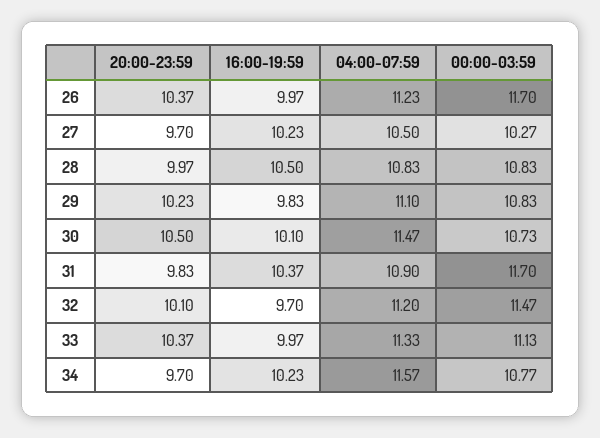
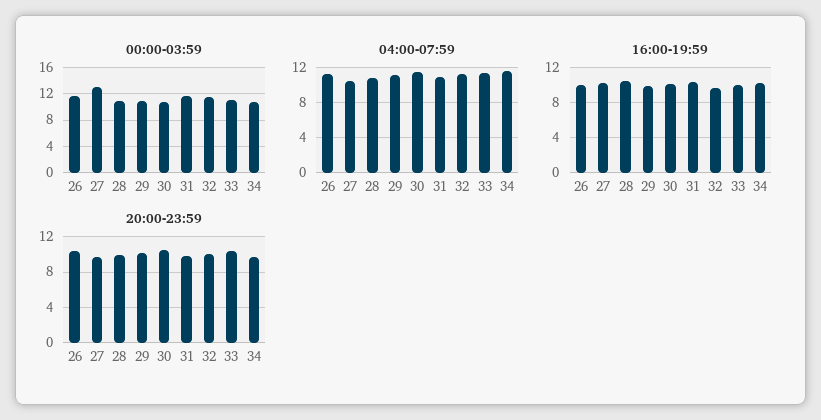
  {
    "20:00-23:59": {
      "26": 10.37,
      "27": 9.7,
      "28": 9.97,
      "29": 10.23,
      "30": 10.5,
      "31": 9.83,
      "32": 10.1,
      "33": 10.37,
      "34": 9.7
    },
    "16:00-19:59": {
      "26": 9.97,
      "27": 10.23,
      "28": 10.5,
      "29": 9.83,
      "30": 10.1,
      "31": 10.37,
      "32": 9.7,
      "33": 9.97,
      "34": 10.23
    },
    "04:00-07:59": {
      "26": 11.23,
      "27": 10.5,
      "28": 10.83,
      "29": 11.1,
      "30": 11.47,
      "31": 10.9,
      "32": 11.2,
      "33": 11.33,
      "34": 11.57
    },
    "00:00-03:59": {
      "26": 11.7,
-     "27": 10.27,
+     "27": 13,
      "28": 10.83,
      "29": 10.83,
      "30": 10.73,
      "31": 11.7,
      "32": 11.47,
      "33": 11.13,
      "34": 10.77
    }
  }

